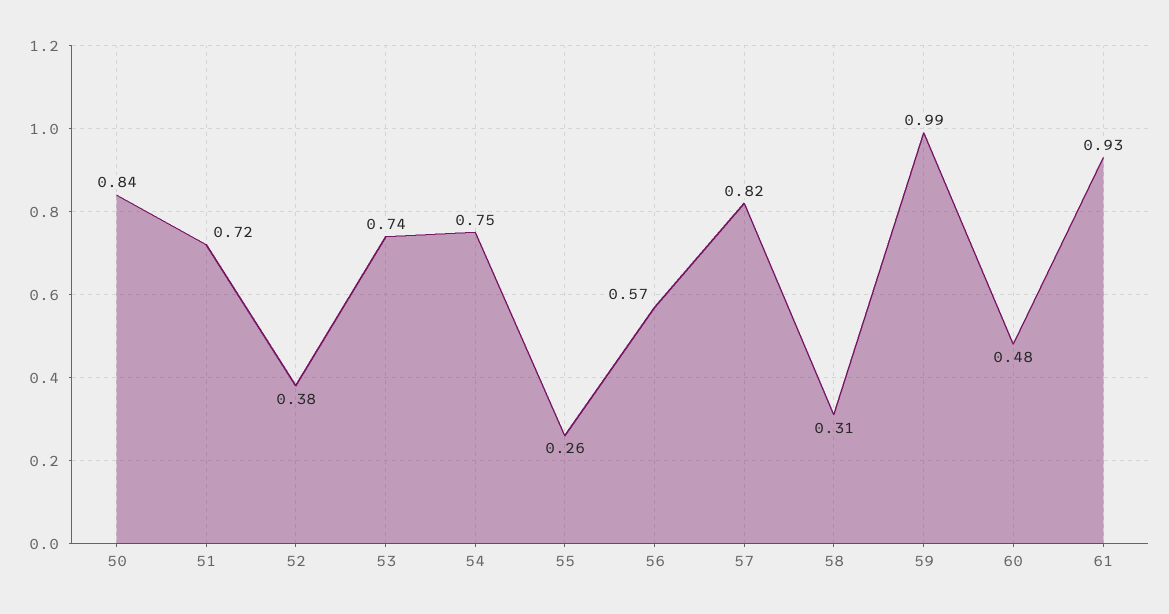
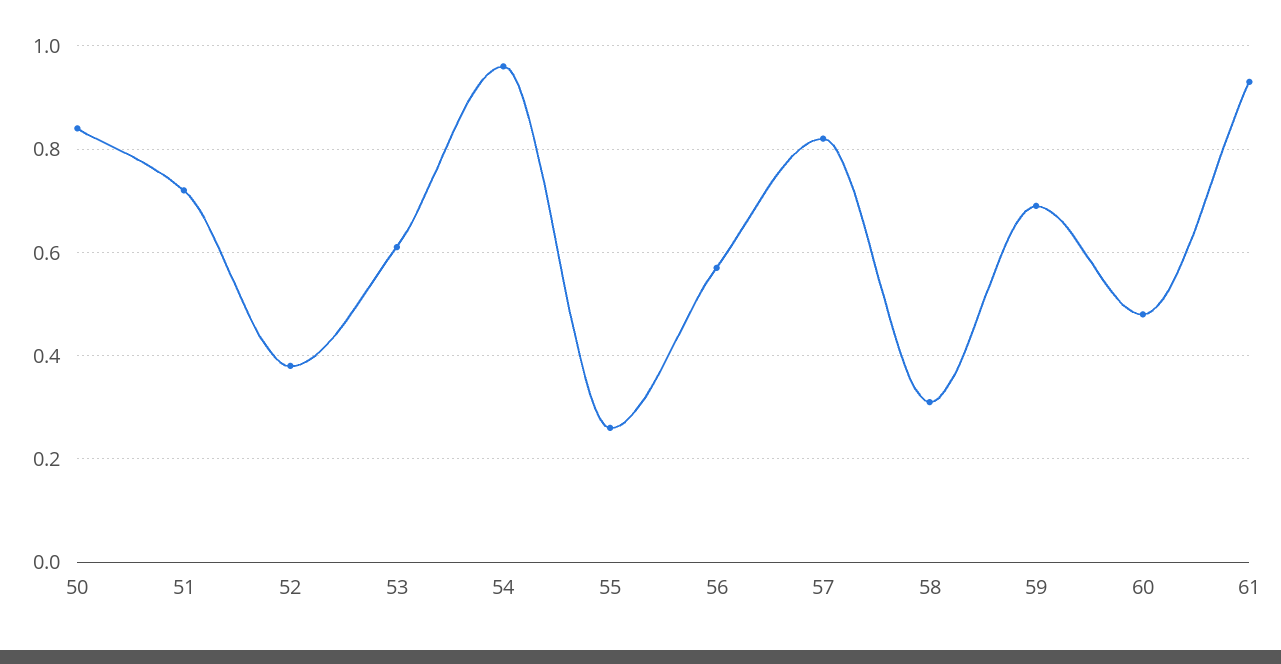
  {
    "50": 0.84,
    "51": 0.72,
    "52": 0.38,
-   "53": 0.74,
+   "53": 0.6,
-   "54": 0.75,
+   "54": 0.95,
    "55": 0.26,
    "56": 0.57,
    "57": 0.82,
    "58": 0.31,
-   "59": 0.99,
+   "59": 0.7,
    "60": 0.48,
    "61": 0.93
  }

